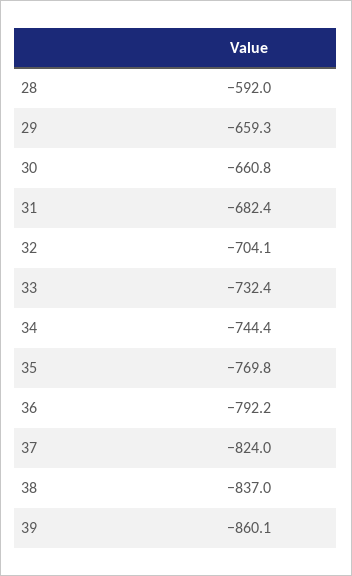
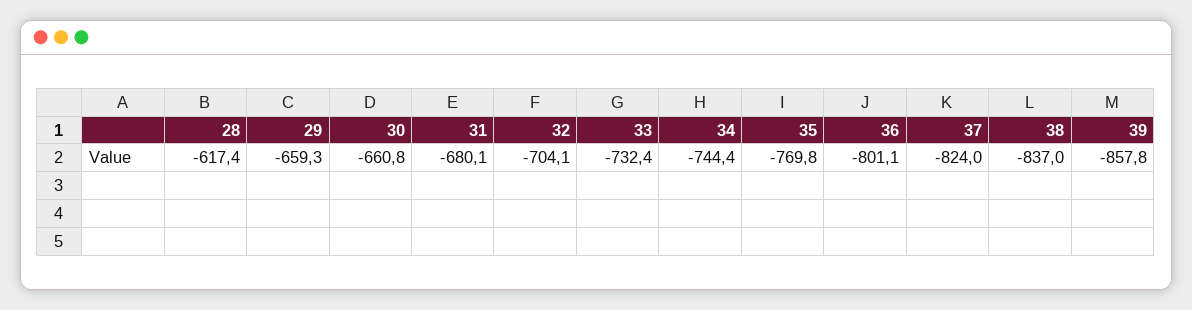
  {
-   "28": -592,
+   "28": -617.4,
    "29": -659.3,
    "30": -660.8,
-   "31": -682.4,
+   "31": -680.1,
    "32": -704.1,
    "33": -732.4,
    "34": -744.4,
    "35": -769.8,
-   "36": -792.2,
+   "36": -801.1,
    "37": -824,
    "38": -837,
-   "39": -860.1
+   "39": -857.8
  }

